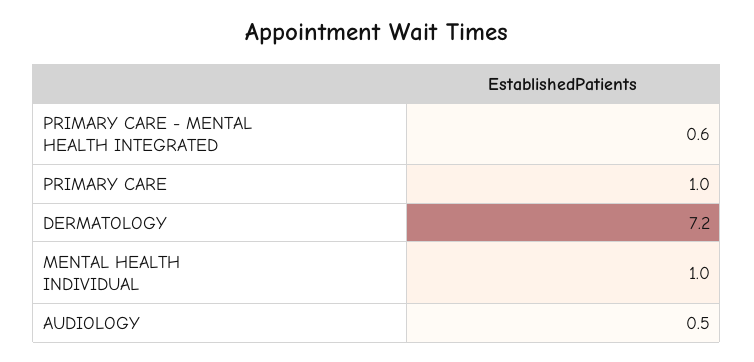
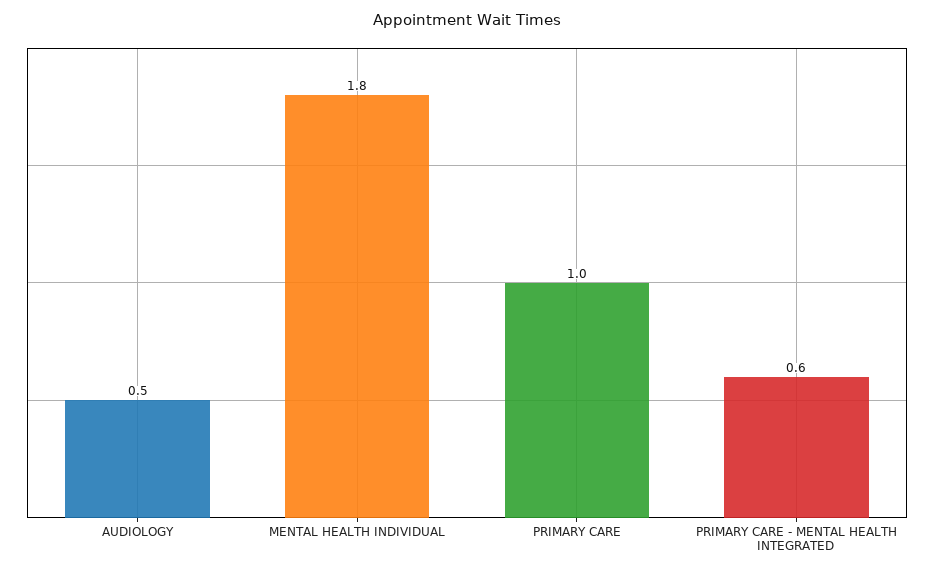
  {
    "PRIMARY CARE - MENTAL HEALTH INTEGRATED": 0.6,
    "PRIMARY CARE": 1,
-   "DERMATOLOGY": 7.2,
-   "MENTAL HEALTH INDIVIDUAL": 1,
+   "MENTAL HEALTH INDIVIDUAL": 1.8,
    "AUDIOLOGY": 0.5
  }

